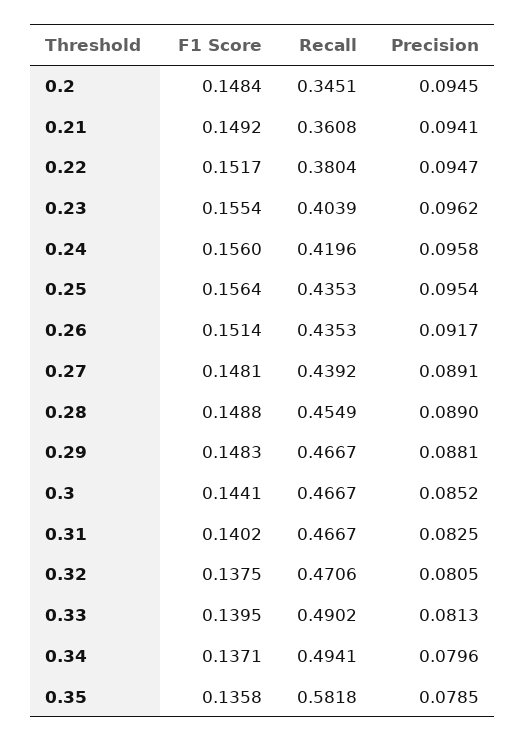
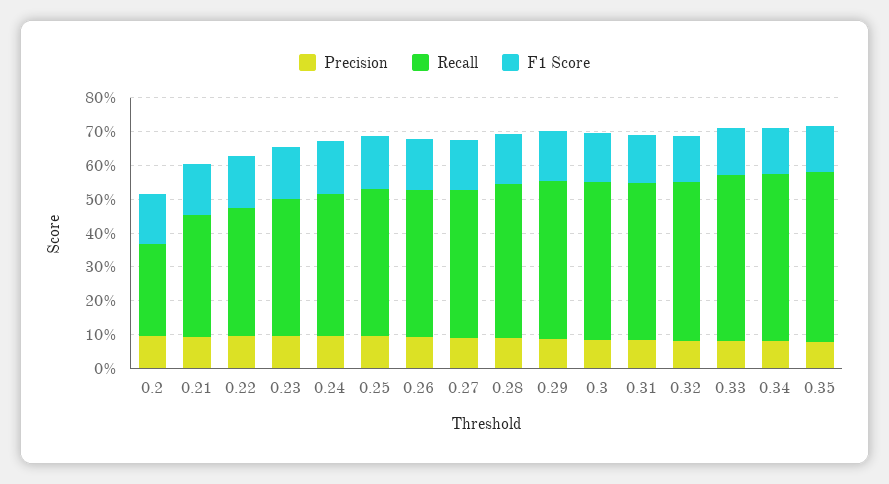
  {
    "F1 Score": {
      "0.2": 0.1484,
      "0.21": 0.1492,
      "0.22": 0.1517,
      "0.23": 0.1554,
      "0.24": 0.156,
      "0.25": 0.1564,
      "0.26": 0.1514,
      "0.27": 0.1481,
      "0.28": 0.1488,
      "0.29": 0.1483,
      "0.3": 0.1441,
      "0.31": 0.1402,
      "0.32": 0.1375,
      "0.33": 0.1395,
      "0.34": 0.1371,
      "0.35": 0.1358
    },
    "Recall": {
-     "0.2": 0.3451,
+     "0.2": 0.275,
      "0.21": 0.3608,
      "0.22": 0.3804,
      "0.23": 0.4039,
      "0.24": 0.4196,
      "0.25": 0.4353,
      "0.26": 0.4353,
      "0.27": 0.4392,
      "0.28": 0.4549,
      "0.29": 0.4667,
      "0.3": 0.4667,
      "0.31": 0.4667,
      "0.32": 0.4706,
      "0.33": 0.4902,
      "0.34": 0.4941,
-     "0.35": 0.5818
+     "0.35": 0.5
    },
    "Precision": {
      "0.2": 0.0945,
      "0.21": 0.0941,
      "0.22": 0.0947,
      "0.23": 0.0962,
      "0.24": 0.0958,
      "0.25": 0.0954,
      "0.26": 0.0917,
      "0.27": 0.0891,
      "0.28": 0.089,
      "0.29": 0.0881,
      "0.3": 0.0852,
      "0.31": 0.0825,
      "0.32": 0.0805,
      "0.33": 0.0813,
      "0.34": 0.0796,
      "0.35": 0.0785
    }
  }

